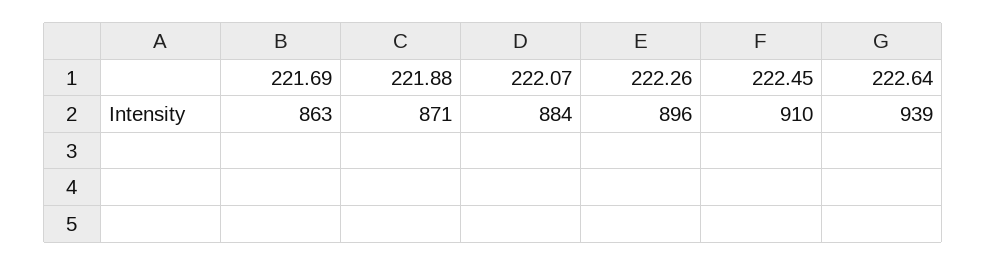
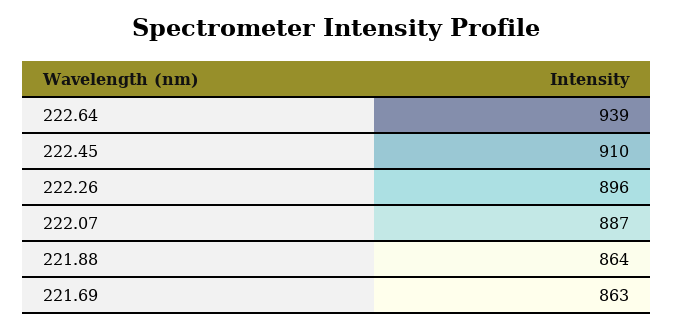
  {
    "221.69": 863,
-   "221.88": 871,
+   "221.88": 864,
-   "222.07": 884,
+   "222.07": 887,
    "222.26": 896,
    "222.45": 910,
    "222.64": 939
  }

